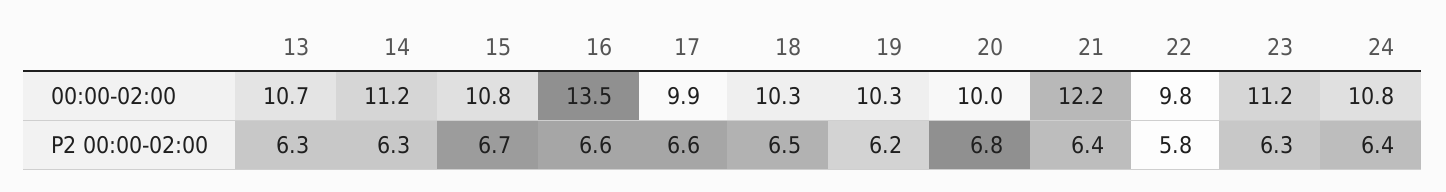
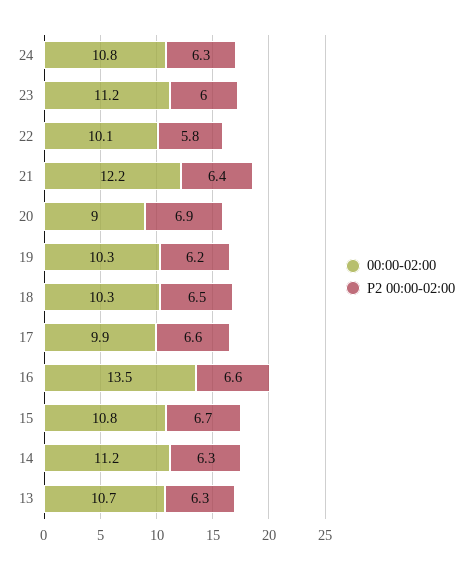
  {
    "00:00-02:00": {
      "13": 10.7,
      "14": 11.2,
      "15": 10.8,
      "16": 13.5,
      "17": 9.9,
      "18": 10.3,
      "19": 10.3,
-     "20": 10,
+     "20": 9,
      "21": 12.2,
-     "22": 9.8,
+     "22": 10.1,
      "23": 11.2,
      "24": 10.8
    },
    "P2 00:00-02:00": {
      "13": 6.3,
      "14": 6.3,
      "15": 6.7,
      "16": 6.6,
      "17": 6.6,
      "18": 6.5,
      "19": 6.2,
-     "20": 6.8,
+     "20": 6.9,
      "21": 6.4,
      "22": 5.8,
-     "23": 6.3,
+     "23": 6,
-     "24": 6.4
+     "24": 6.3
    }
  }

